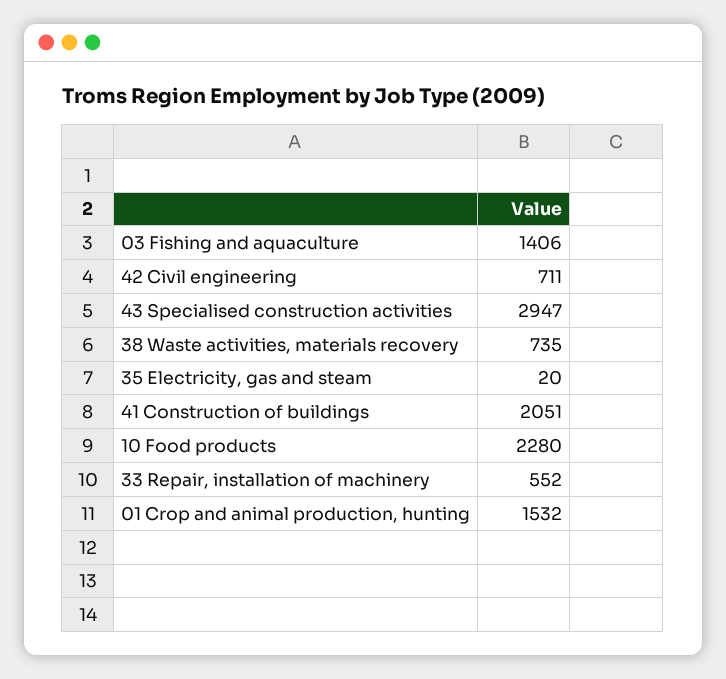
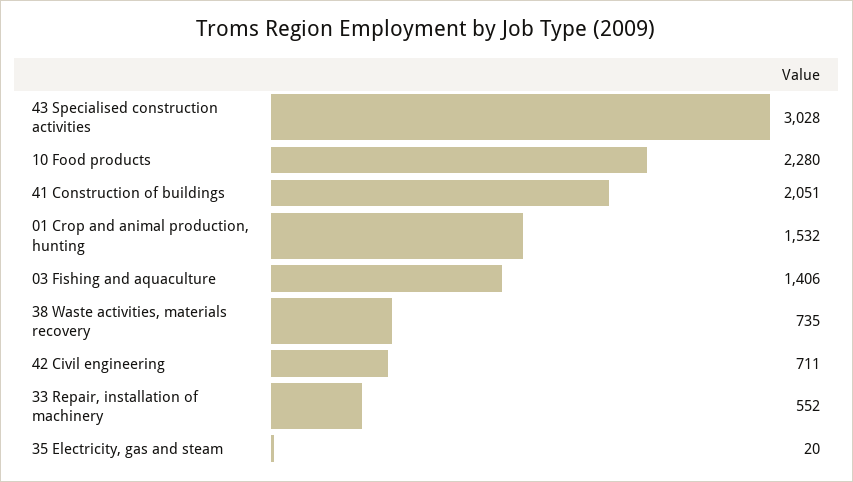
  {
    "03 Fishing and aquaculture": 1406,
    "42 Civil engineering": 711,
-   "43 Specialised construction activities": 2947,
+   "43 Specialised construction activities": 3028,
    "38 Waste activities, materials recovery": 735,
    "35 Electricity, gas and steam": 20,
    "41 Construction of buildings": 2051,
    "10 Food products": 2280,
    "33 Repair, installation of machinery": 552,
    "01 Crop and animal production, hunting": 1532
  }

